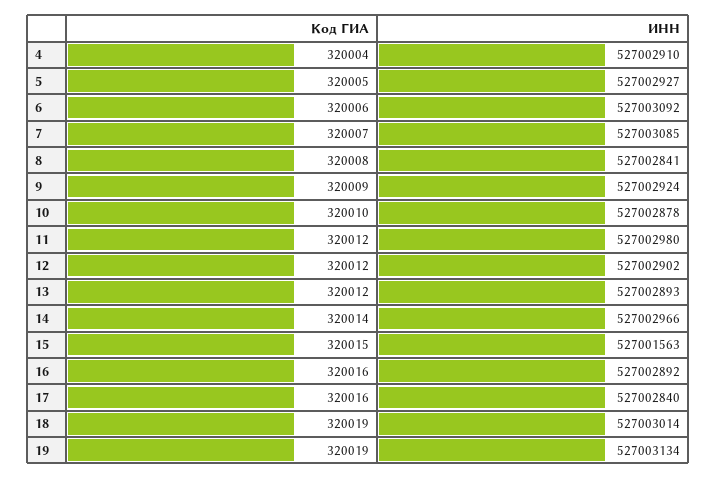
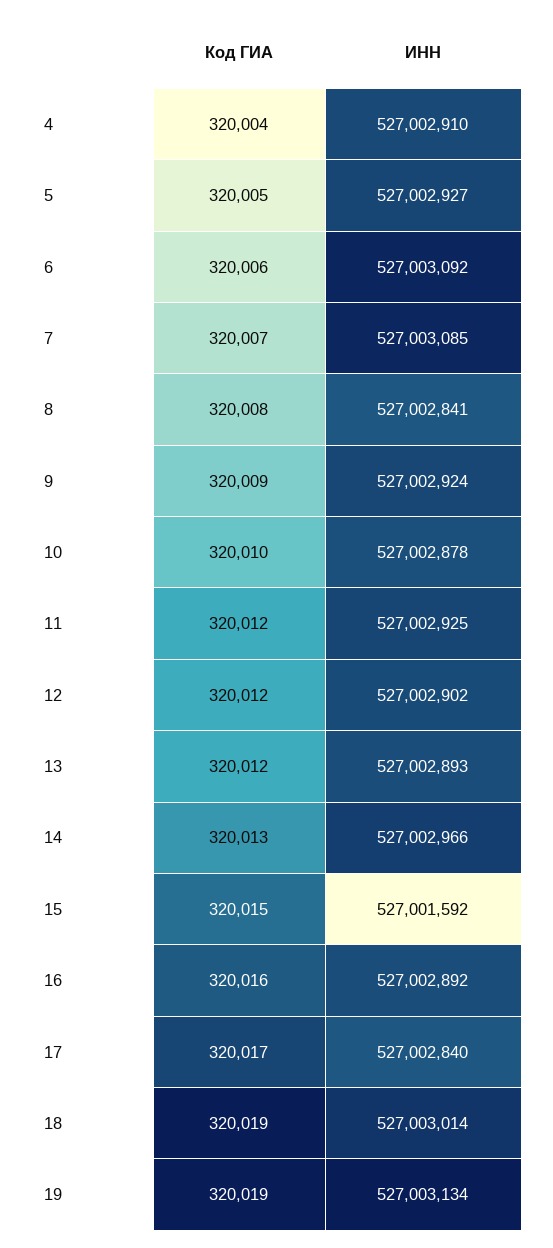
  {
    "Код ГИА": {
      "4": 320004,
      "5": 320005,
      "6": 320006,
      "7": 320007,
      "8": 320008,
      "9": 320009,
      "10": 320010,
      "11": 320012,
      "12": 320012,
      "13": 320012,
-     "14": 320014,
+     "14": 320013,
      "15": 320015,
      "16": 320016,
-     "17": 320016,
+     "17": 320017,
      "18": 320019,
      "19": 320019
    },
    "ИНН": {
      "4": 527002910,
      "5": 527002927,
      "6": 527003092,
      "7": 527003085,
      "8": 527002841,
      "9": 527002924,
      "10": 527002878,
-     "11": 527002980,
+     "11": 527002925,
      "12": 527002902,
      "13": 527002893,
      "14": 527002966,
-     "15": 527001563,
+     "15": 527001592,
      "16": 527002892,
      "17": 527002840,
      "18": 527003014,
      "19": 527003134
    }
  }

